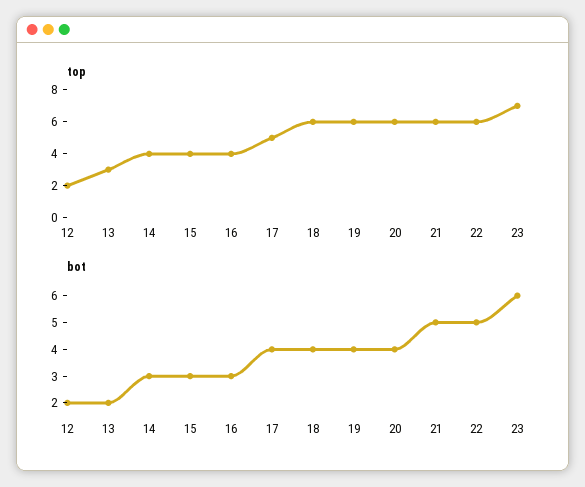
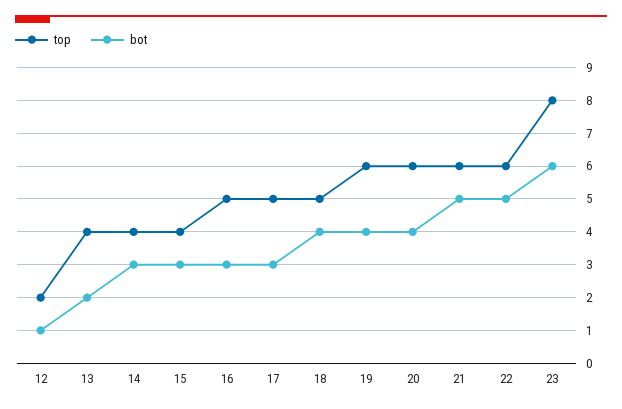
  {
    "top": {
      "12": 2,
-     "13": 3,
+     "13": 4,
      "14": 4,
      "15": 4,
-     "16": 4,
+     "16": 5,
      "17": 5,
-     "18": 6,
+     "18": 5,
      "19": 6,
      "20": 6,
      "21": 6,
      "22": 6,
-     "23": 7
+     "23": 8
    },
    "bot": {
-     "12": 2,
+     "12": 1,
      "13": 2,
      "14": 3,
      "15": 3,
      "16": 3,
-     "17": 4,
+     "17": 3,
      "18": 4,
      "19": 4,
      "20": 4,
      "21": 5,
      "22": 5,
      "23": 6
    }
  }

